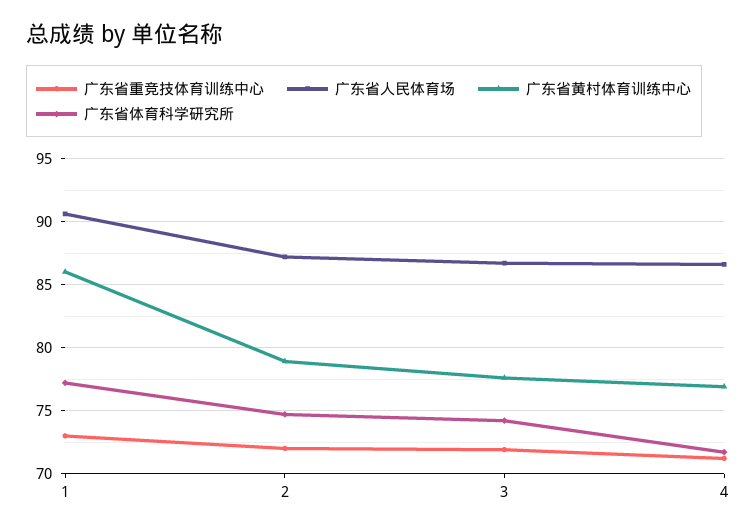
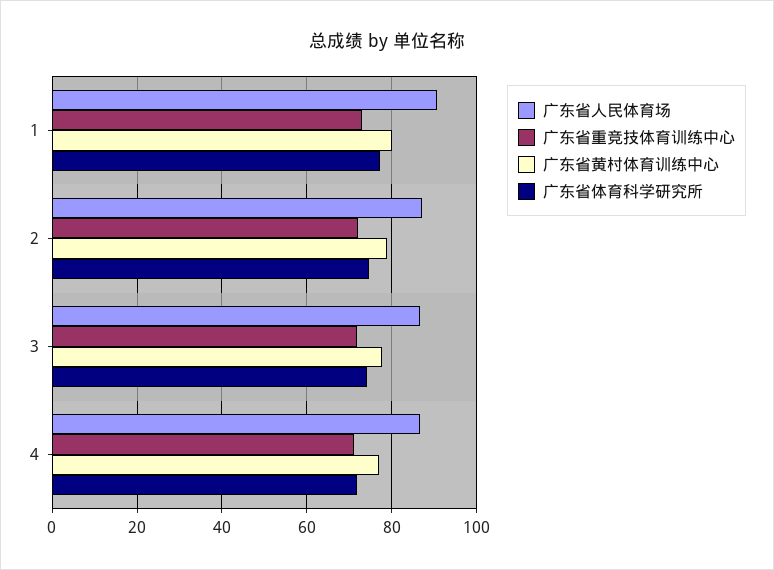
  {
    "广东省重竞技体育训练中心": {
      "1": 73,
      "2": 72,
      "3": 72,
      "4": 71
    },
    "广东省人民体育场": {
      "1": 90.5,
      "2": 87,
      "3": 86.5,
      "4": 86.5
    },
    "广东省黄村体育训练中心": {
-     "1": 86,
+     "1": 80,
      "2": 79,
      "3": 77.5,
      "4": 77
    },
    "广东省体育科学研究所": {
      "1": 77,
      "2": 74.5,
      "3": 74,
      "4": 71.5
    }
  }

